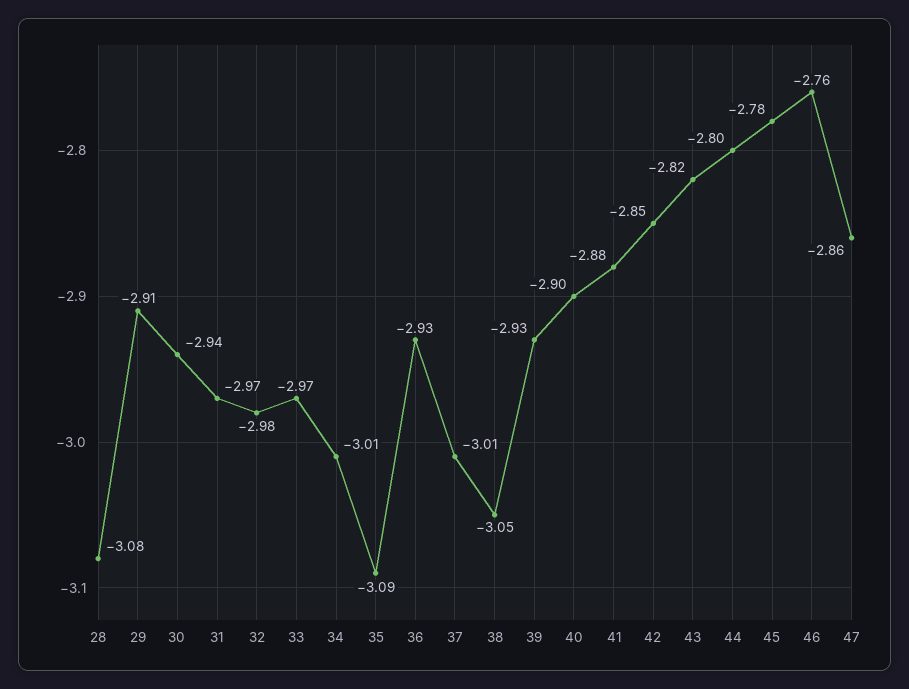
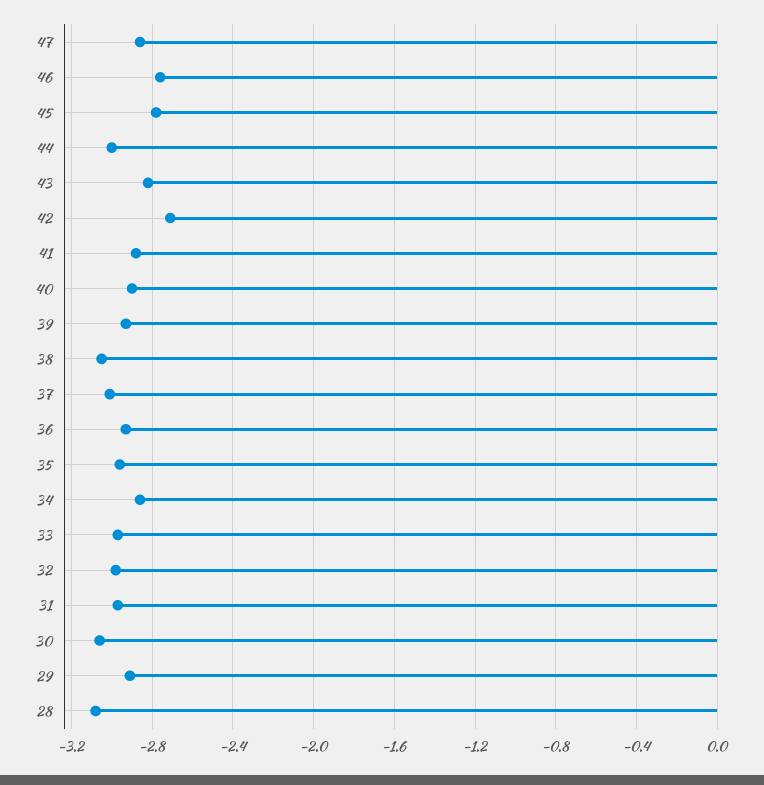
  {
    "28": -3.08,
    "29": -2.91,
-   "30": -2.94,
+   "30": -3.05,
    "31": -2.97,
    "32": -2.98,
    "33": -2.97,
-   "34": -3.01,
+   "34": -2.85,
-   "35": -3.09,
+   "35": -2.95,
    "36": -2.93,
    "37": -3.01,
    "38": -3.05,
    "39": -2.93,
    "40": -2.9,
    "41": -2.88,
-   "42": -2.85,
+   "42": -2.7,
    "43": -2.82,
-   "44": -2.8,
+   "44": -3,
    "45": -2.78,
    "46": -2.76,
    "47": -2.86
  }

